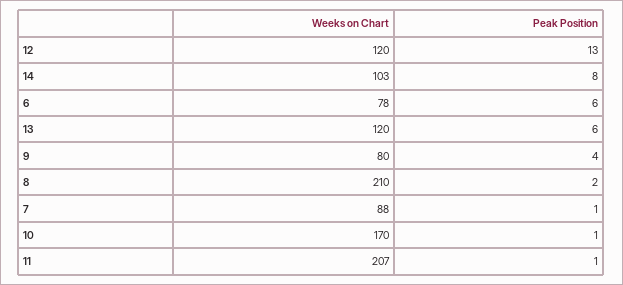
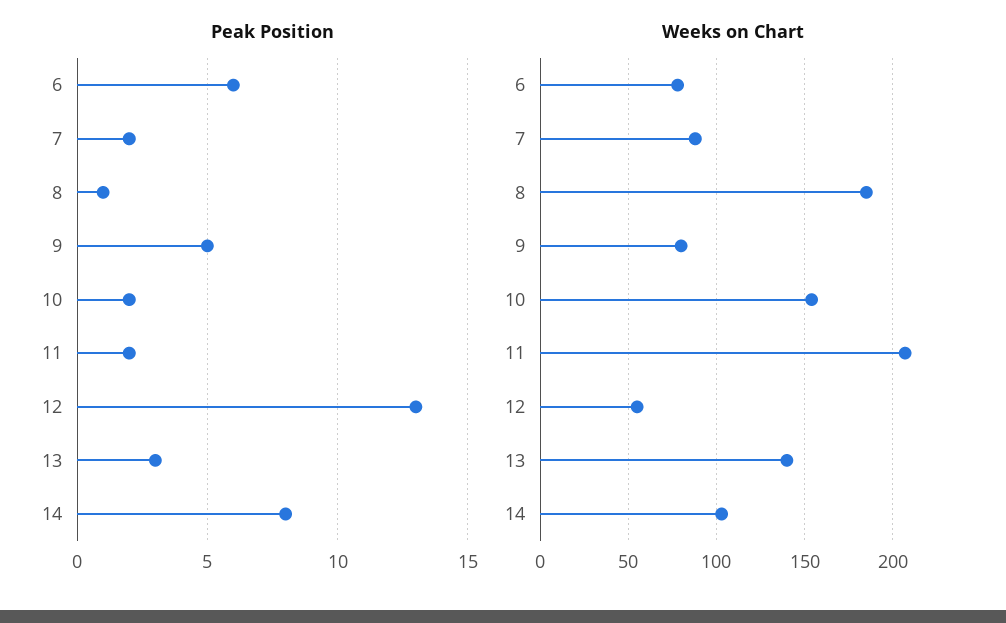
  {
    "Weeks on Chart": {
-     "12": 120,
+     "12": 55,
      "14": 103,
      "6": 78,
-     "13": 120,
+     "13": 140,
      "9": 80,
-     "8": 210,
+     "8": 185,
      "7": 88,
-     "10": 170,
+     "10": 155,
      "11": 207
    },
    "Peak Position": {
      "12": 13,
      "14": 8,
      "6": 6,
-     "13": 6,
+     "13": 3,
-     "9": 4,
+     "9": 5,
-     "8": 2,
+     "8": 1,
-     "7": 1,
+     "7": 2,
-     "10": 1,
+     "10": 2,
-     "11": 1
+     "11": 2
    }
  }

